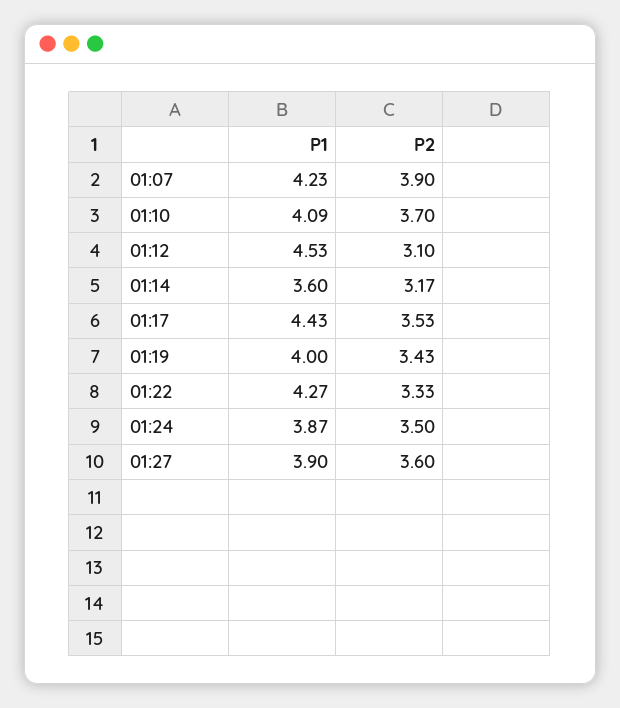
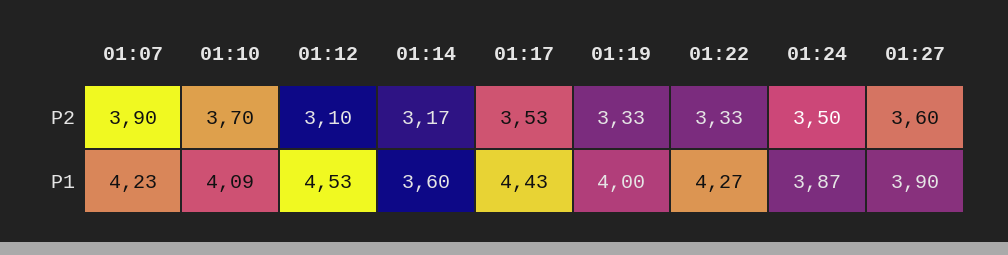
  {
    "P1": {
      "01:07": 4.23,
      "01:10": 4.09,
      "01:12": 4.53,
      "01:14": 3.6,
      "01:17": 4.43,
      "01:19": 4,
      "01:22": 4.27,
      "01:24": 3.87,
      "01:27": 3.9
    },
    "P2": {
      "01:07": 3.9,
      "01:10": 3.7,
      "01:12": 3.1,
      "01:14": 3.17,
      "01:17": 3.53,
-     "01:19": 3.43,
+     "01:19": 3.33,
      "01:22": 3.33,
      "01:24": 3.5,
      "01:27": 3.6
    }
  }

